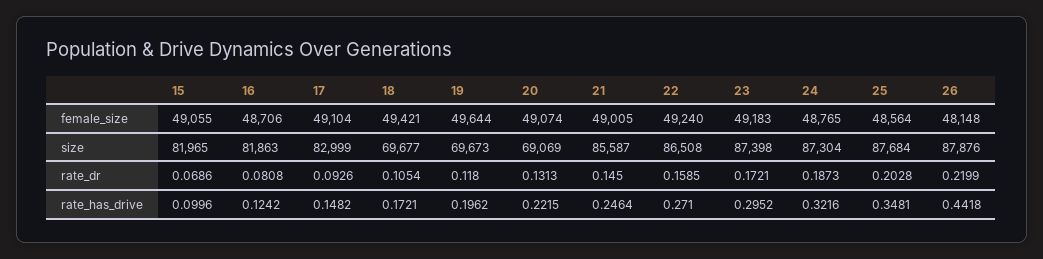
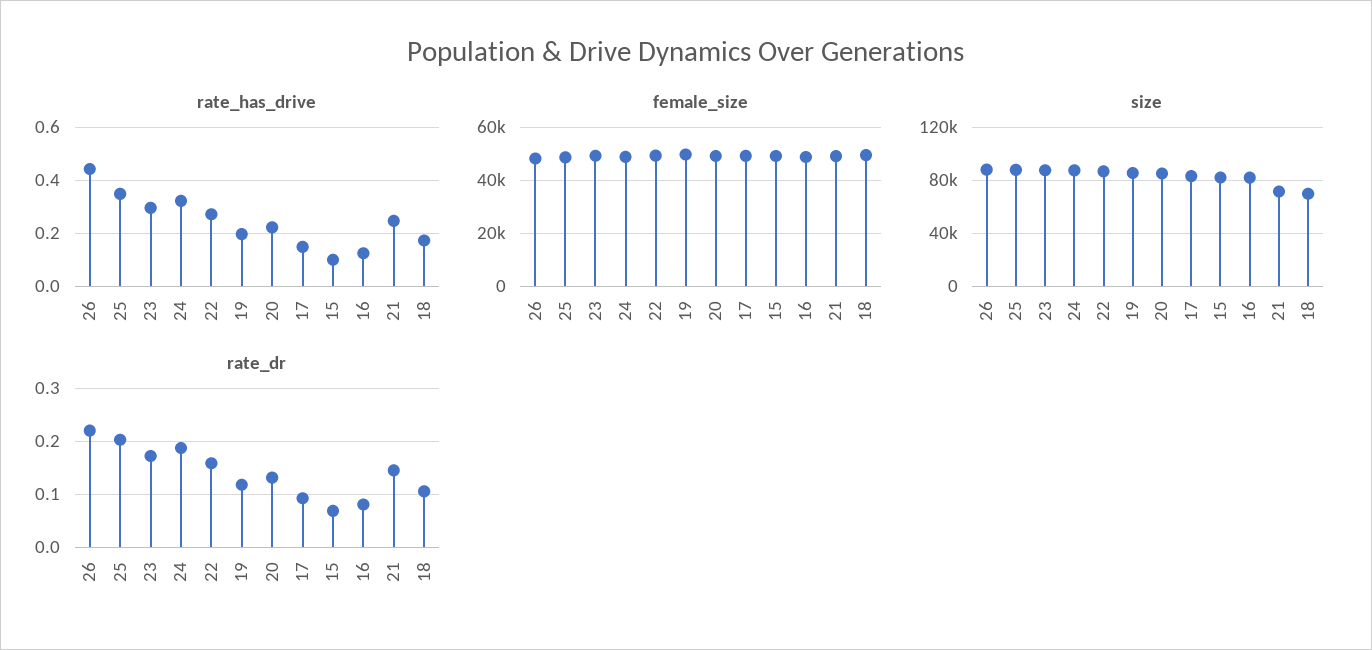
  {
    "female_size": {
      "15": 49055,
      "16": 48706,
      "17": 49104,
      "18": 49421,
      "19": 49644,
      "20": 49074,
      "21": 49005,
      "22": 49240,
      "23": 49183,
      "24": 48765,
      "25": 48564,
      "26": 48148
    },
    "size": {
      "15": 81965,
      "16": 81863,
      "17": 82999,
      "18": 69677,
-     "19": 69673,
+     "19": 85000,
-     "20": 69069,
+     "20": 85000,
-     "21": 85587,
+     "21": 70000,
      "22": 86508,
      "23": 87398,
      "24": 87304,
      "25": 87684,
      "26": 87876
    },
    "rate_dr": {
      "15": 0.0686,
      "16": 0.0808,
      "17": 0.0926,
      "18": 0.1054,
      "19": 0.118,
      "20": 0.1313,
      "21": 0.145,
      "22": 0.1585,
      "23": 0.1721,
      "24": 0.1873,
      "25": 0.2028,
      "26": 0.2199
    },
    "rate_has_drive": {
      "15": 0.0996,
      "16": 0.1242,
      "17": 0.1482,
      "18": 0.1721,
      "19": 0.1962,
      "20": 0.2215,
      "21": 0.2464,
      "22": 0.271,
      "23": 0.2952,
      "24": 0.3216,
      "25": 0.3481,
      "26": 0.4418
    }
  }

